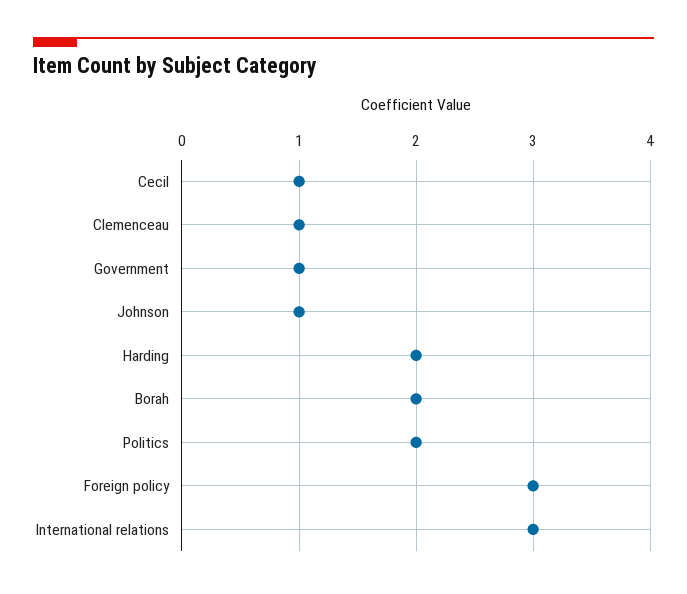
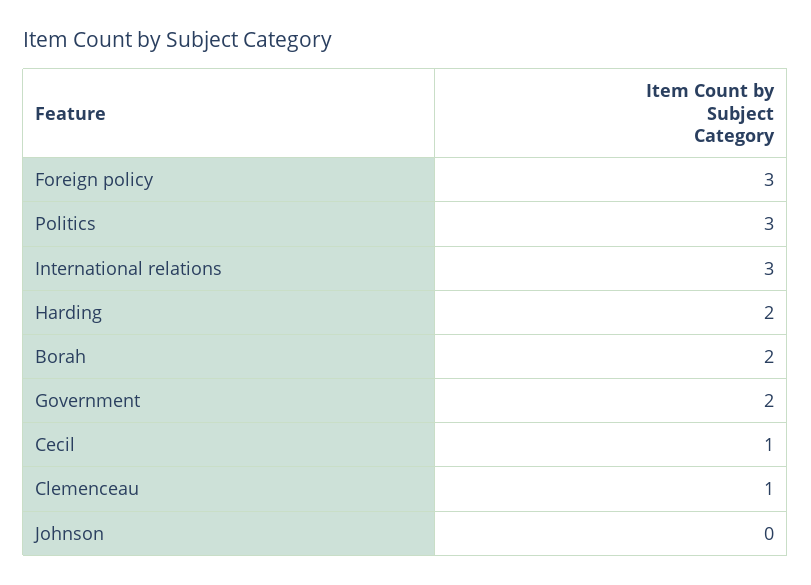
  {
    "Cecil": 1,
    "Clemenceau": 1,
-   "Government": 1,
+   "Government": 2,
-   "Johnson": 1,
+   "Johnson": 0,
    "Harding": 2,
    "Borah": 2,
-   "Politics": 2,
+   "Politics": 3,
    "Foreign policy": 3,
    "International relations": 3
  }

